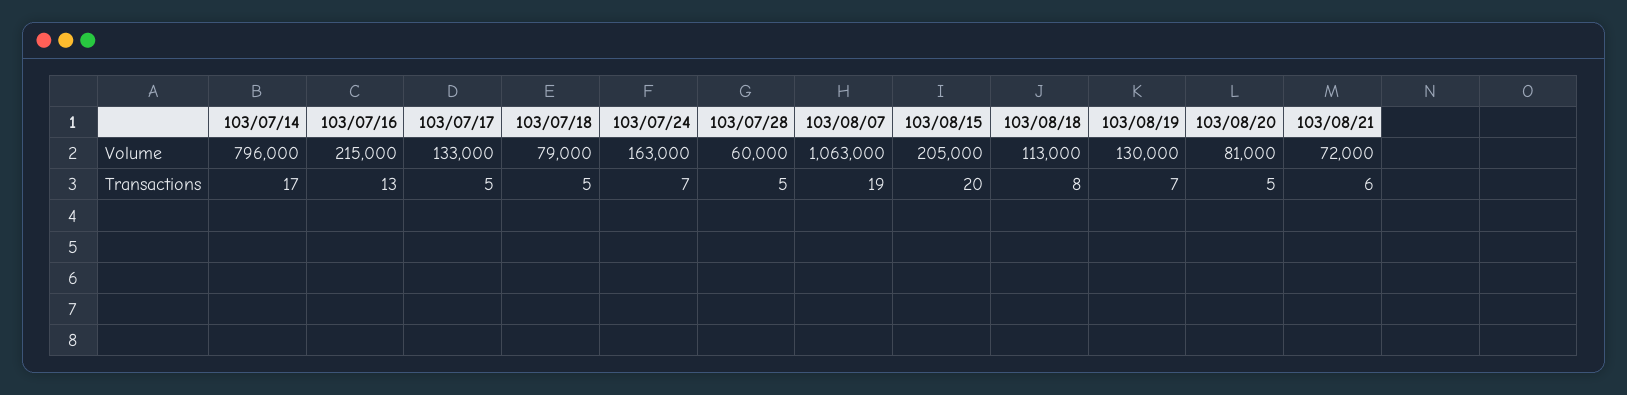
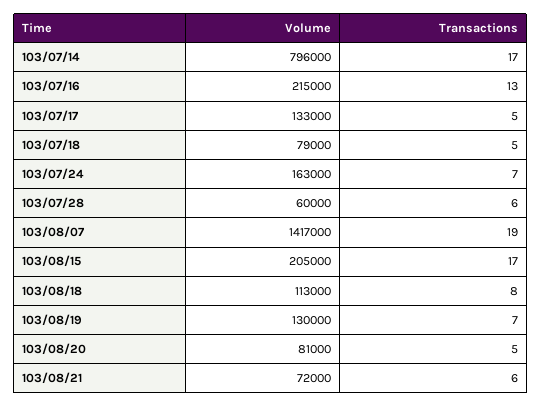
  {
    "103/07/14": {
      "Volume": 796000,
      "Transactions": 17
    },
    "103/07/16": {
      "Volume": 215000,
      "Transactions": 13
    },
    "103/07/17": {
      "Volume": 133000,
      "Transactions": 5
    },
    "103/07/18": {
      "Volume": 79000,
      "Transactions": 5
    },
    "103/07/24": {
      "Volume": 163000,
      "Transactions": 7
    },
    "103/07/28": {
      "Volume": 60000,
-     "Transactions": 5
+     "Transactions": 6
    },
    "103/08/07": {
-     "Volume": 1063000,
+     "Volume": 1417000,
      "Transactions": 19
    },
    "103/08/15": {
      "Volume": 205000,
-     "Transactions": 20
+     "Transactions": 17
    },
    "103/08/18": {
      "Volume": 113000,
      "Transactions": 8
    },
    "103/08/19": {
      "Volume": 130000,
      "Transactions": 7
    },
    "103/08/20": {
      "Volume": 81000,
      "Transactions": 5
    },
    "103/08/21": {
      "Volume": 72000,
      "Transactions": 6
    }
  }

